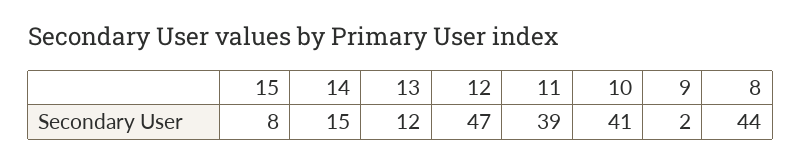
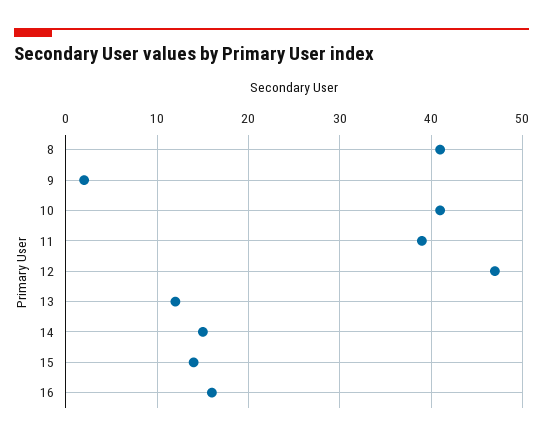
  {
-   "15": 8,
+   "15": 14,
    "14": 15,
    "13": 12,
    "12": 47,
    "11": 39,
    "10": 41,
    "9": 2,
-   "8": 44
+   "8": 41,
+   "16": 16
  }

